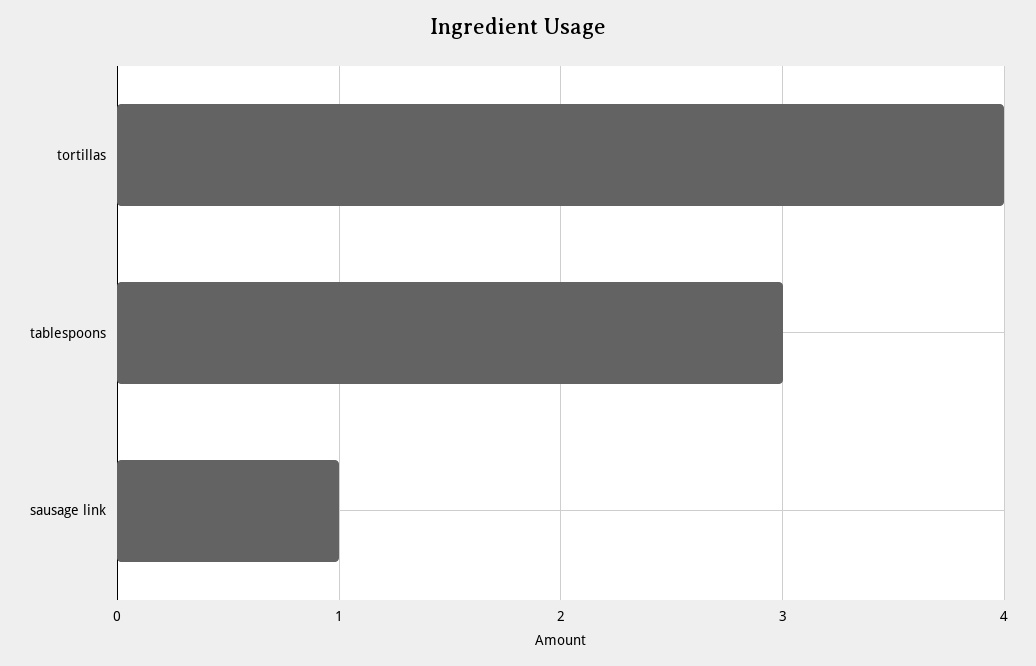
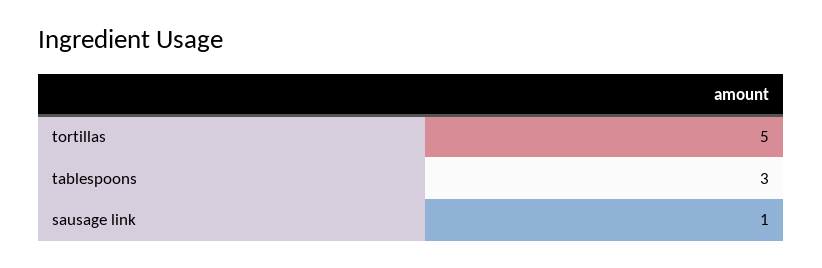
  {
-   "tortillas": 4,
+   "tortillas": 5,
    "tablespoons": 3,
    "sausage link": 1
  }

